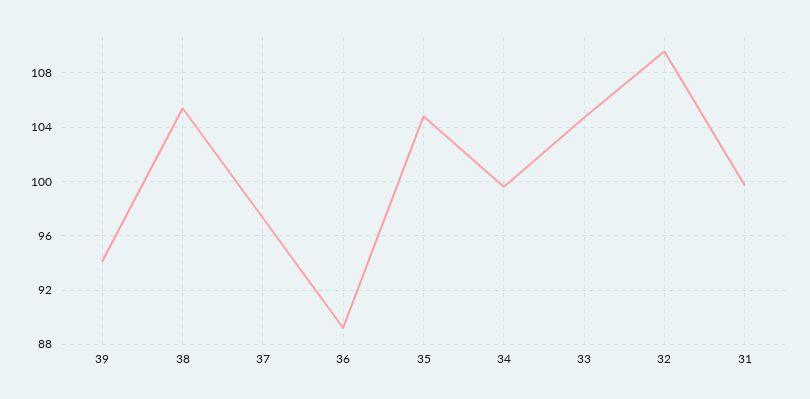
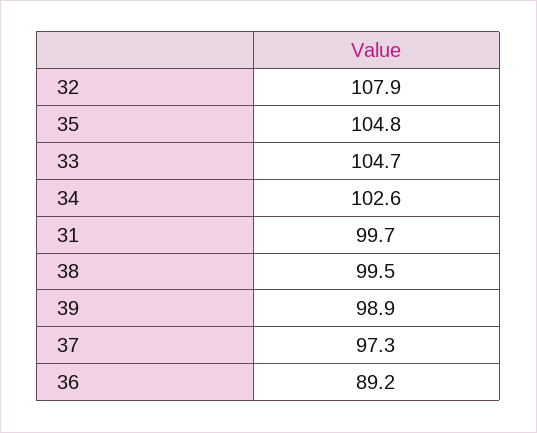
  {
-   "39": 94,
+   "39": 98.9,
-   "38": 105.5,
+   "38": 99.5,
    "37": 97.3,
    "36": 89.2,
    "35": 104.8,
-   "34": 99.5,
+   "34": 102.6,
    "33": 104.7,
-   "32": 109.5,
+   "32": 107.9,
    "31": 99.7
  }

